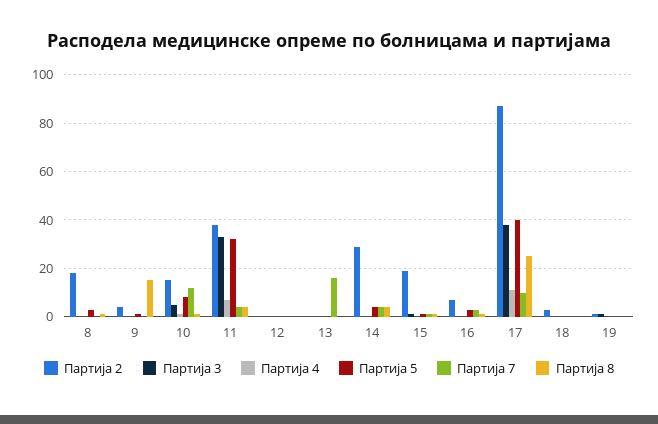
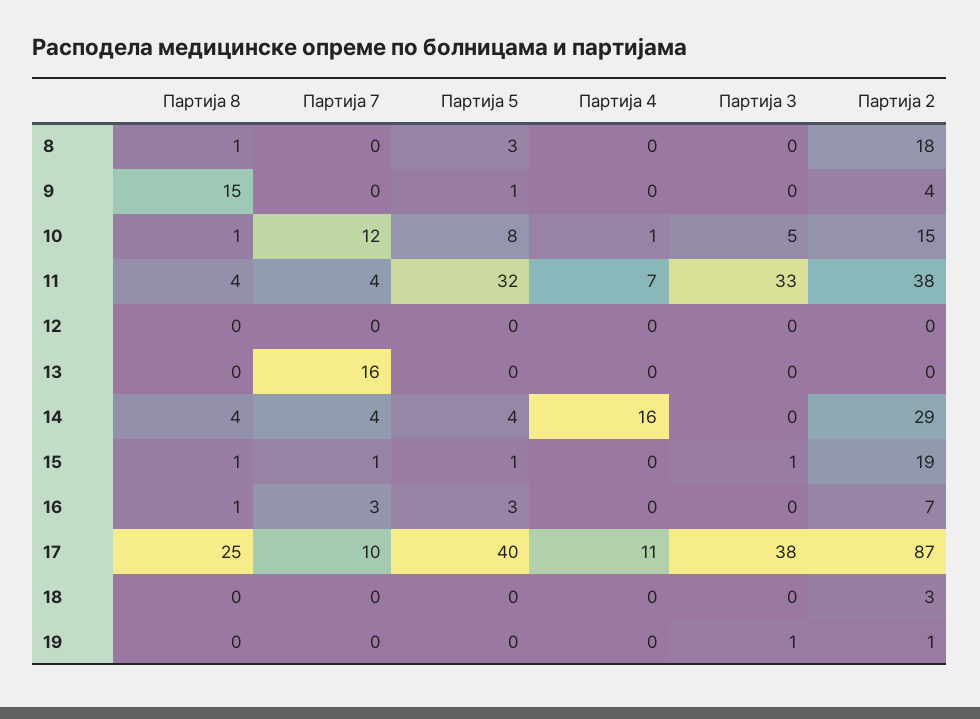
  {
    "Партија 2": {
      "8": 18,
      "9": 4,
      "10": 15,
      "11": 38,
      "12": 0,
      "13": 0,
      "14": 29,
      "15": 19,
      "16": 7,
      "17": 87,
      "18": 3,
      "19": 1
    },
    "Партија 3": {
      "8": 0,
      "9": 0,
      "10": 5,
      "11": 33,
      "12": 0,
      "13": 0,
      "14": 0,
      "15": 1,
      "16": 0,
      "17": 38,
      "18": 0,
      "19": 1
    },
    "Партија 4": {
      "8": 0,
      "9": 0,
      "10": 1,
      "11": 7,
      "12": 0,
      "13": 0,
-     "14": 0,
+     "14": 16,
      "15": 0,
      "16": 0,
      "17": 11,
      "18": 0,
      "19": 0
    },
    "Партија 5": {
      "8": 3,
      "9": 1,
      "10": 8,
      "11": 32,
      "12": 0,
      "13": 0,
      "14": 4,
      "15": 1,
      "16": 3,
      "17": 40,
      "18": 0,
      "19": 0
    },
    "Партија 7": {
      "8": 0,
      "9": 0,
      "10": 12,
      "11": 4,
      "12": 0,
      "13": 16,
      "14": 4,
      "15": 1,
      "16": 3,
      "17": 10,
      "18": 0,
      "19": 0
    },
    "Партија 8": {
      "8": 1,
      "9": 15,
      "10": 1,
      "11": 4,
      "12": 0,
      "13": 0,
      "14": 4,
      "15": 1,
      "16": 1,
      "17": 25,
      "18": 0,
      "19": 0
    }
  }

